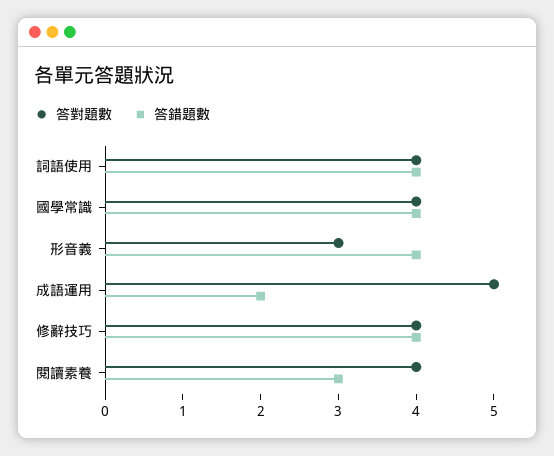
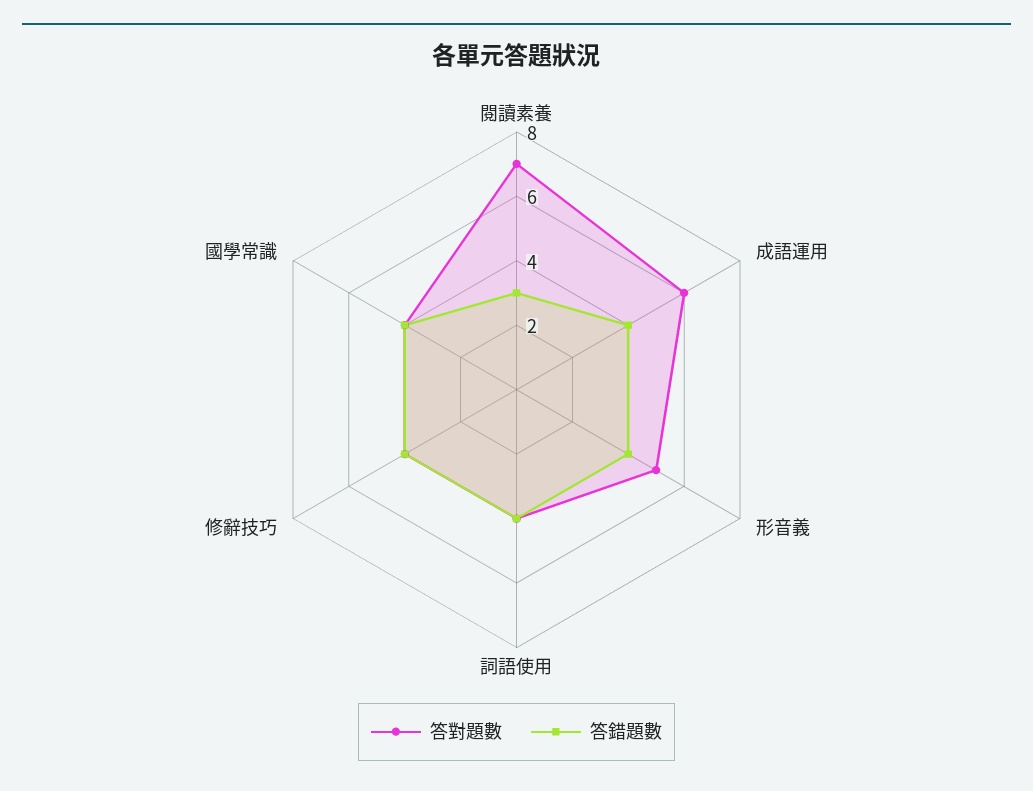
  {
    "答對題數": {
      "詞語使用": 4,
      "國學常識": 4,
-     "形音義": 3,
+     "形音義": 5,
-     "成語運用": 5,
+     "成語運用": 6,
      "修辭技巧": 4,
-     "閱讀素養": 4
+     "閱讀素養": 7
    },
    "答錯題數": {
      "詞語使用": 4,
      "國學常識": 4,
      "形音義": 4,
-     "成語運用": 2,
+     "成語運用": 4,
      "修辭技巧": 4,
      "閱讀素養": 3
    }
  }

